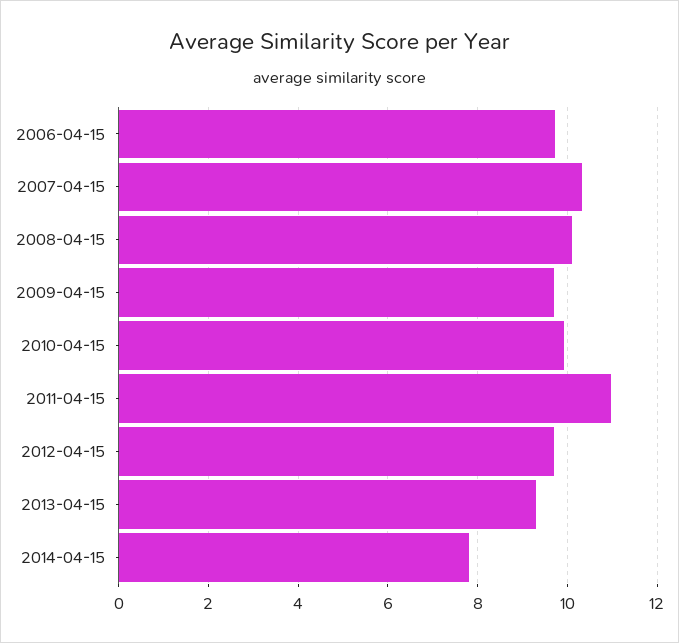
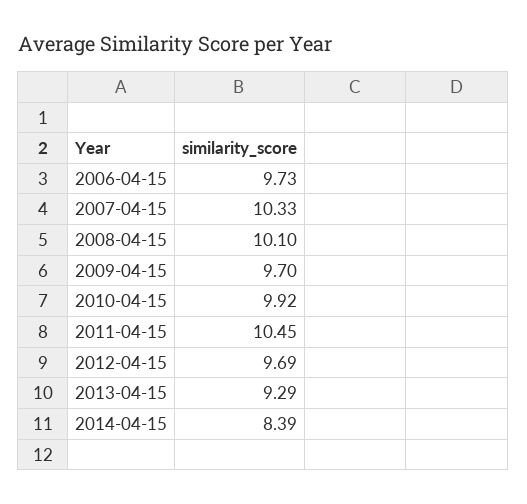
  {
    "2006-04-15": 9.73,
    "2007-04-15": 10.33,
    "2008-04-15": 10.1,
    "2009-04-15": 9.7,
    "2010-04-15": 9.92,
-   "2011-04-15": 11,
+   "2011-04-15": 10.45,
    "2012-04-15": 9.69,
    "2013-04-15": 9.29,
-   "2014-04-15": 7.8
+   "2014-04-15": 8.39
  }

